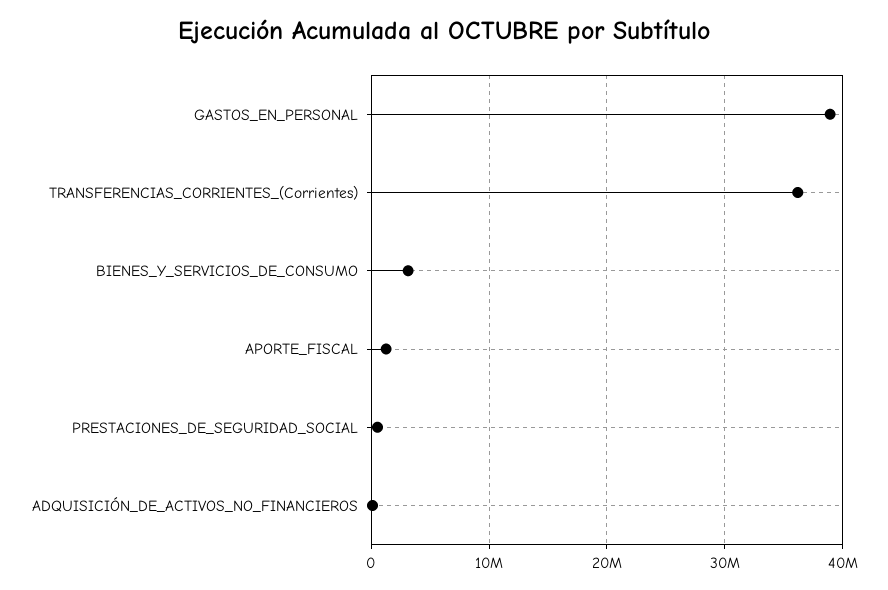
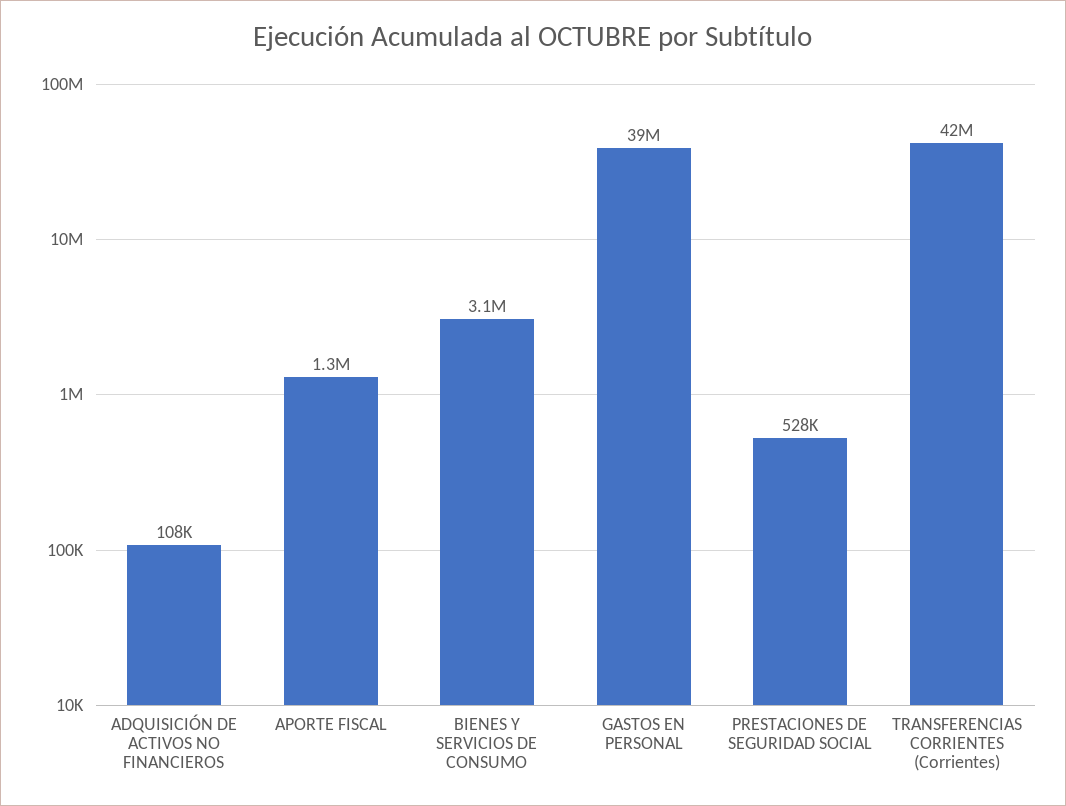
  {
    "GASTOS_EN_PERSONAL": 39000000,
-   "TRANSFERENCIAS_CORRIENTES_(Corrientes)": 36000000,
+   "TRANSFERENCIAS_CORRIENTES_(Corrientes)": 42000000,
    "BIENES_Y_SERVICIOS_DE_CONSUMO": 3100000,
    "APORTE_FISCAL": 1300000,
    "PRESTACIONES_DE_SEGURIDAD_SOCIAL": 528000,
    "ADQUISICIÓN_DE_ACTIVOS_NO_FINANCIEROS": 108000
  }

